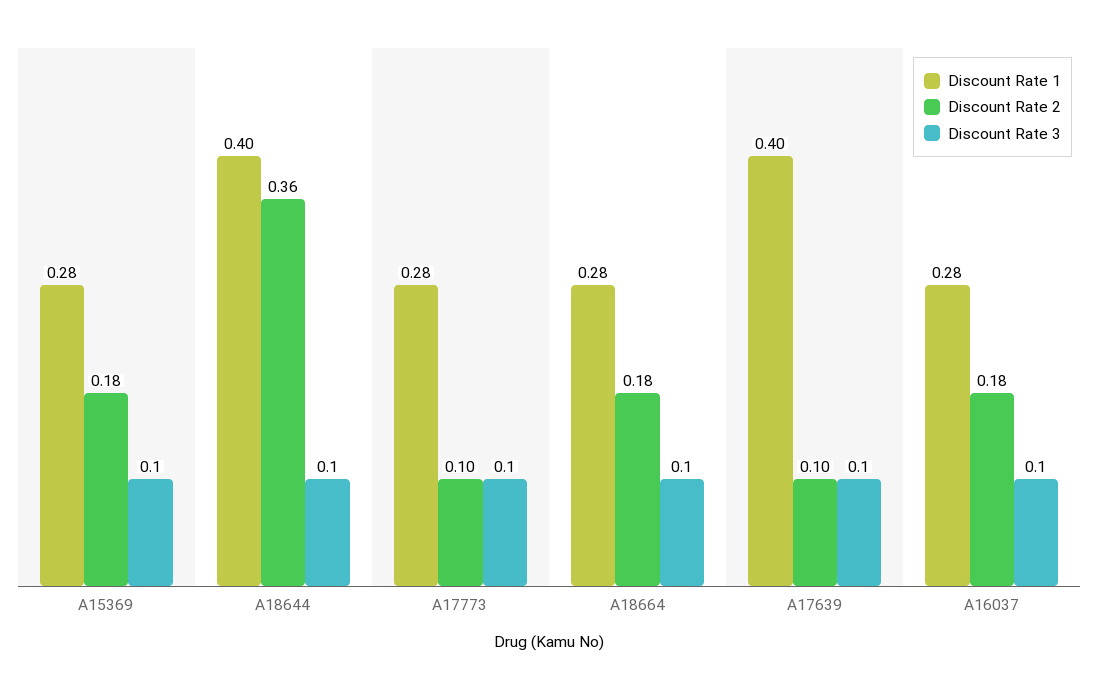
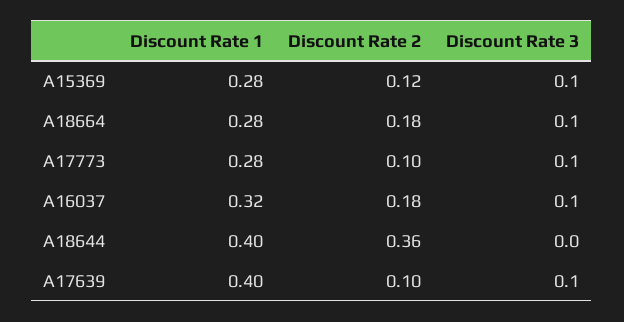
  {
    "Discount Rate 1": {
      "A15369": 0.28,
      "A18644": 0.4,
      "A17773": 0.28,
      "A18664": 0.28,
      "A17639": 0.4,
-     "A16037": 0.28
+     "A16037": 0.32
    },
    "Discount Rate 2": {
-     "A15369": 0.18,
+     "A15369": 0.12,
      "A18644": 0.36,
      "A17773": 0.1,
      "A18664": 0.18,
      "A17639": 0.1,
      "A16037": 0.18
    },
    "Discount Rate 3": {
      "A15369": 0.1,
-     "A18644": 0.1,
+     "A18644": 0,
      "A17773": 0.1,
      "A18664": 0.1,
      "A17639": 0.1,
      "A16037": 0.1
    }
  }

